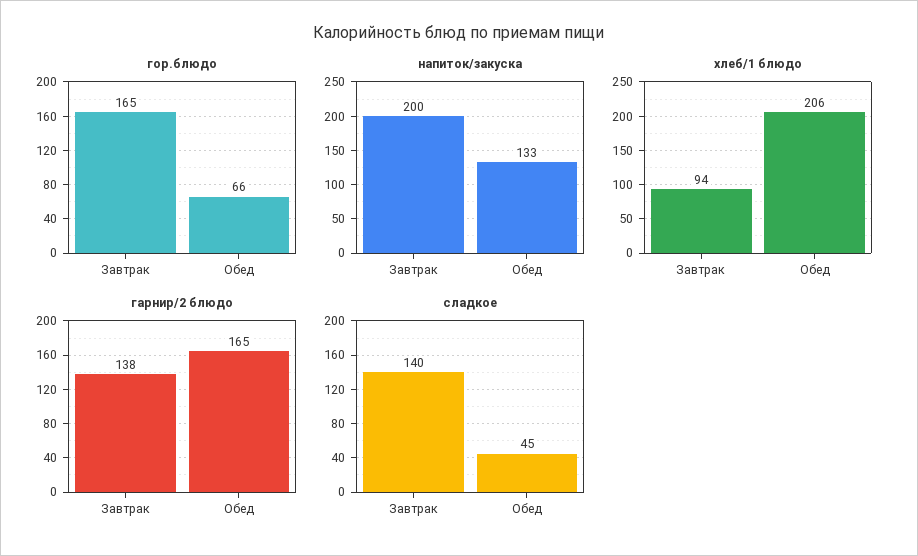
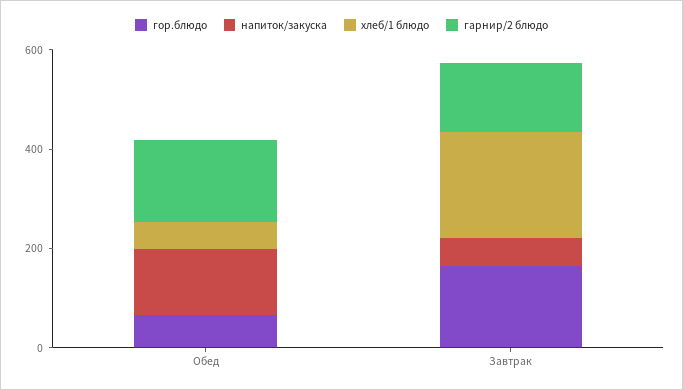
  {
    "гор.блюдо": {
      "Завтрак": 165,
      "Обед": 66
    },
    "напиток/закуска": {
-     "Завтрак": 200,
+     "Завтрак": 50,
      "Обед": 133
    },
    "хлеб/1 блюдо": {
-     "Завтрак": 94,
+     "Завтрак": 200,
-     "Обед": 206
+     "Обед": 50
    },
    "гарнир/2 блюдо": {
      "Завтрак": 138,
      "Обед": 165
-   },
+   }
-   "сладкое": {
-     "Завтрак": 140,
-     "Обед": 45
-   }
  }

